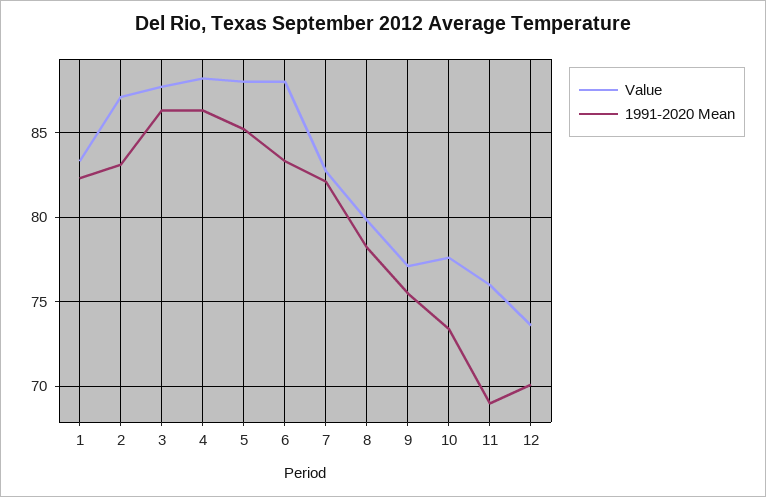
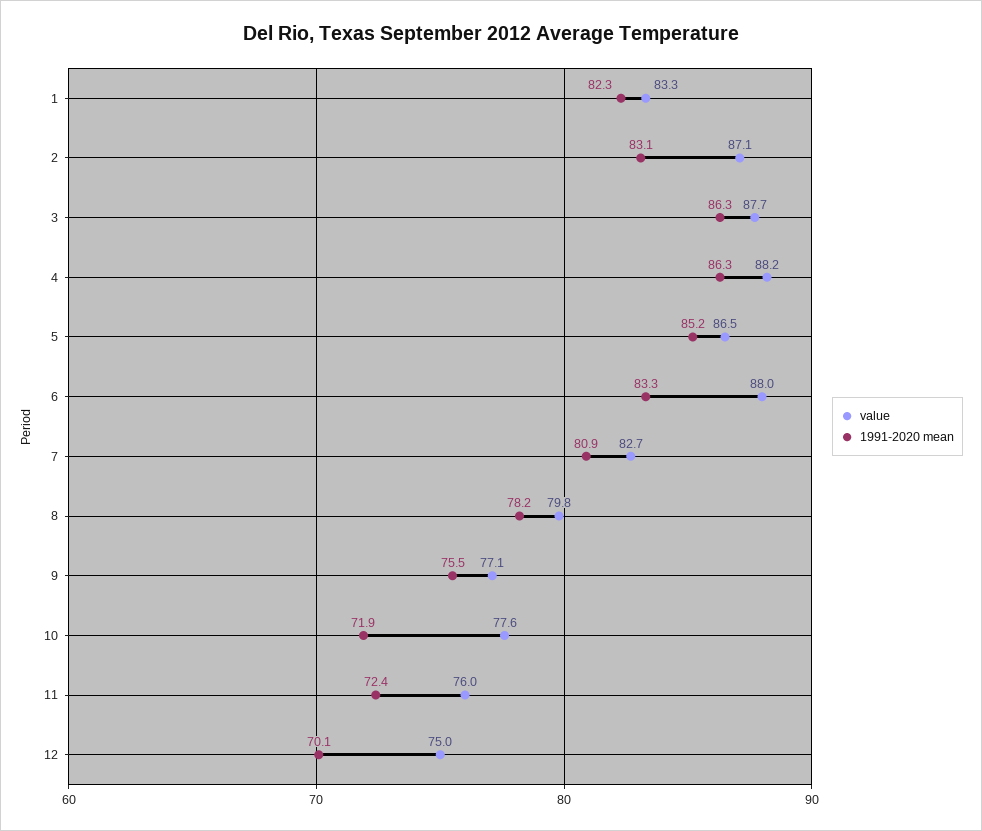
  {
    "Value": {
      "1": 83.3,
      "2": 87.1,
      "3": 87.7,
      "4": 88.2,
-     "5": 88,
+     "5": 86.5,
      "6": 88,
      "7": 82.7,
      "8": 79.8,
      "9": 77.1,
      "10": 77.6,
      "11": 76,
-     "12": 73.5
+     "12": 75
    },
    "1991-2020 Mean": {
      "1": 82.3,
      "2": 83.1,
      "3": 86.3,
      "4": 86.3,
      "5": 85.2,
      "6": 83.3,
-     "7": 82,
+     "7": 80.9,
      "8": 78.2,
      "9": 75.5,
-     "10": 73.5,
+     "10": 71.9,
-     "11": 69,
+     "11": 72.4,
      "12": 70.1
    }
  }

